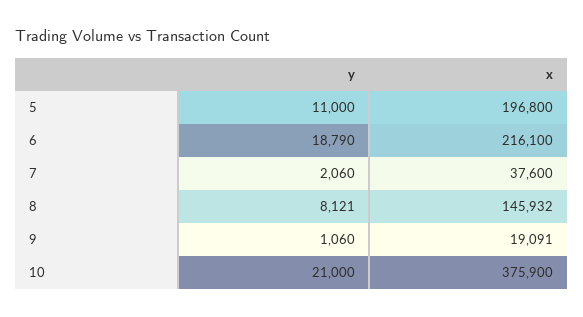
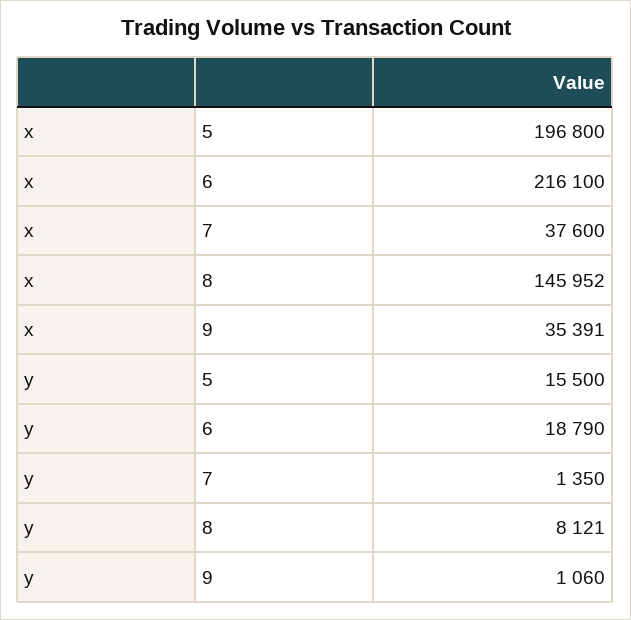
  {
    "y": {
-     "5": 11000,
+     "5": 15500,
      "6": 18790,
-     "7": 2060,
+     "7": 1350,
      "8": 8121,
-     "9": 1060,
+     "9": 1060
-     "10": 21000
    },
    "x": {
      "5": 196800,
      "6": 216100,
      "7": 37600,
-     "8": 145932,
+     "8": 145952,
-     "9": 19091,
+     "9": 35391
-     "10": 375900
    }
  }

